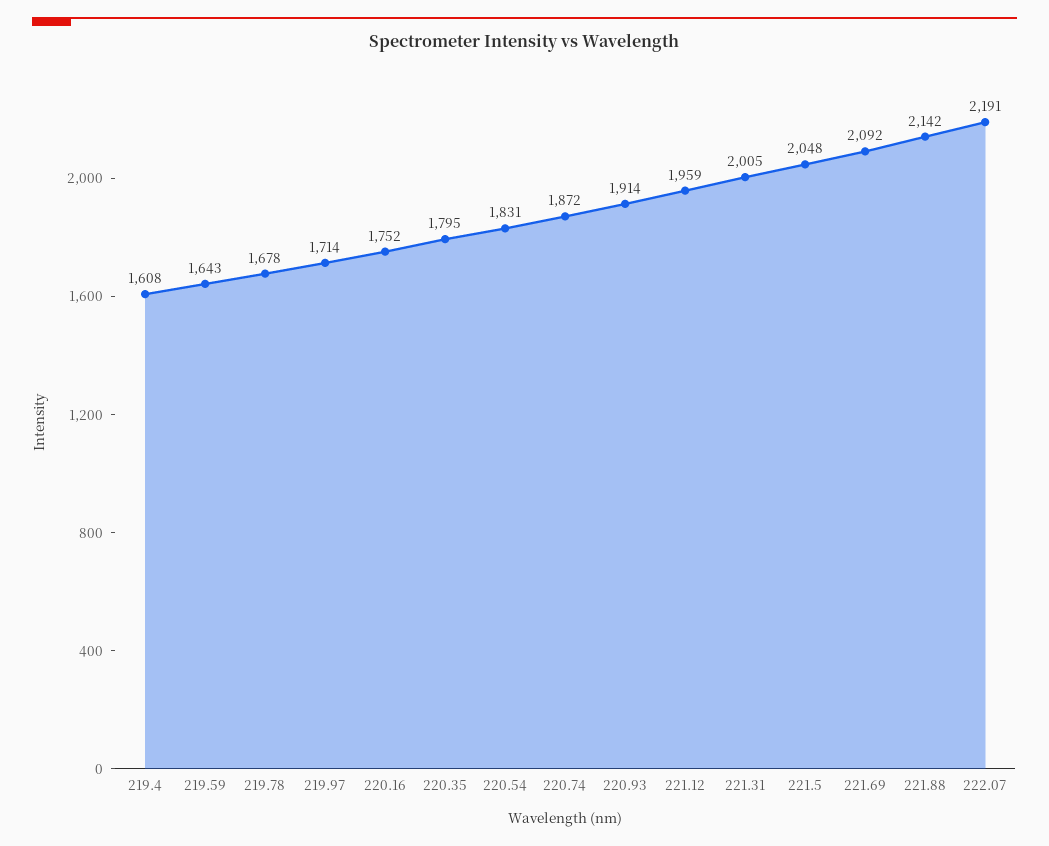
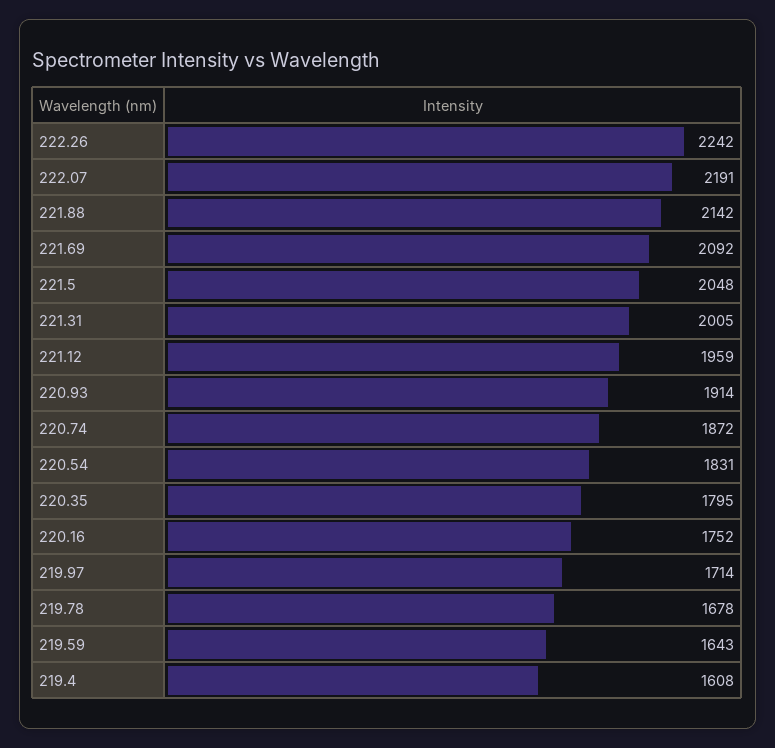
  {
    "219.4": 1608,
    "219.59": 1643,
    "219.78": 1678,
    "219.97": 1714,
    "220.16": 1752,
    "220.35": 1795,
    "220.54": 1831,
    "220.74": 1872,
    "220.93": 1914,
    "221.12": 1959,
    "221.31": 2005,
    "221.5": 2048,
    "221.69": 2092,
    "221.88": 2142,
-   "222.07": 2191
+   "222.07": 2191,
+   "222.26": 2242
  }

